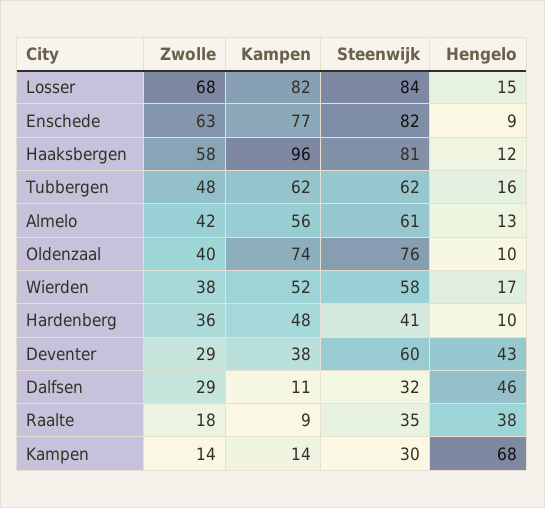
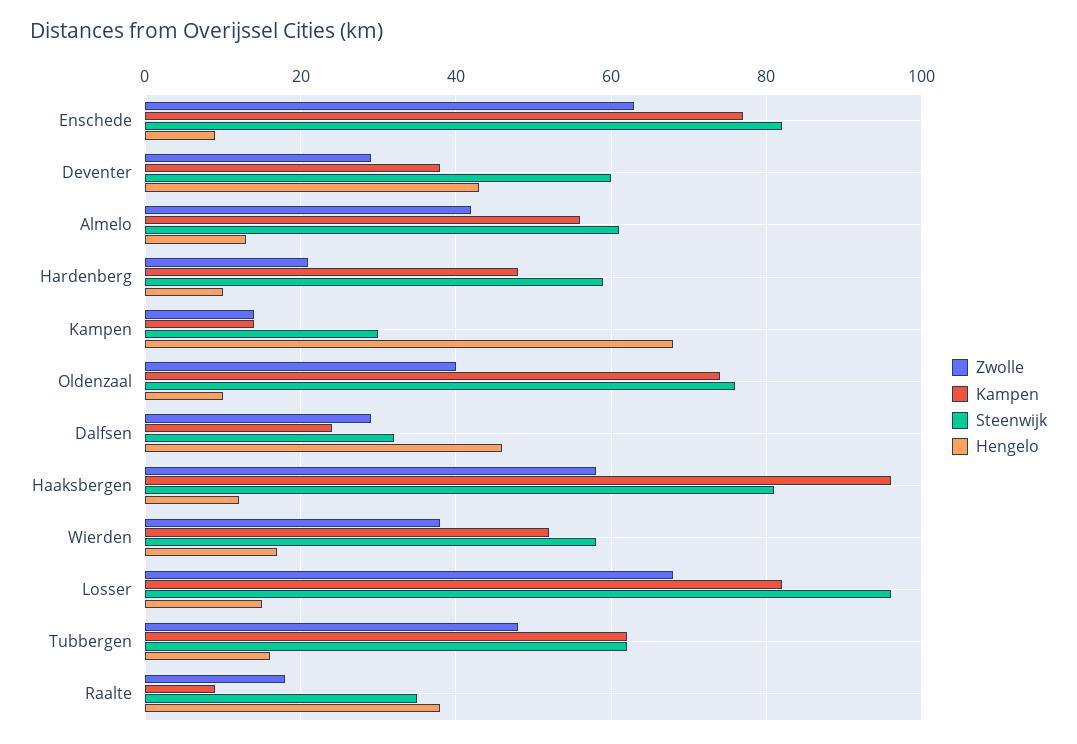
  {
    "Zwolle": {
      "Losser": 68,
      "Enschede": 63,
      "Haaksbergen": 58,
      "Tubbergen": 48,
      "Almelo": 42,
      "Oldenzaal": 40,
      "Wierden": 38,
-     "Hardenberg": 36,
+     "Hardenberg": 20,
      "Deventer": 29,
      "Dalfsen": 29,
      "Raalte": 18,
      "Kampen": 14
    },
    "Kampen": {
      "Losser": 82,
      "Enschede": 77,
      "Haaksbergen": 96,
      "Tubbergen": 62,
      "Almelo": 56,
      "Oldenzaal": 74,
      "Wierden": 52,
      "Hardenberg": 48,
      "Deventer": 38,
-     "Dalfsen": 11,
+     "Dalfsen": 25,
      "Raalte": 9,
      "Kampen": 14
    },
    "Steenwijk": {
-     "Losser": 84,
+     "Losser": 95,
      "Enschede": 82,
      "Haaksbergen": 81,
      "Tubbergen": 62,
      "Almelo": 61,
      "Oldenzaal": 76,
      "Wierden": 58,
-     "Hardenberg": 41,
+     "Hardenberg": 60,
      "Deventer": 60,
      "Dalfsen": 32,
      "Raalte": 35,
      "Kampen": 30
    },
    "Hengelo": {
      "Losser": 15,
      "Enschede": 9,
      "Haaksbergen": 12,
      "Tubbergen": 16,
      "Almelo": 13,
      "Oldenzaal": 10,
      "Wierden": 17,
      "Hardenberg": 10,
      "Deventer": 43,
      "Dalfsen": 46,
      "Raalte": 38,
      "Kampen": 68
    }
  }

